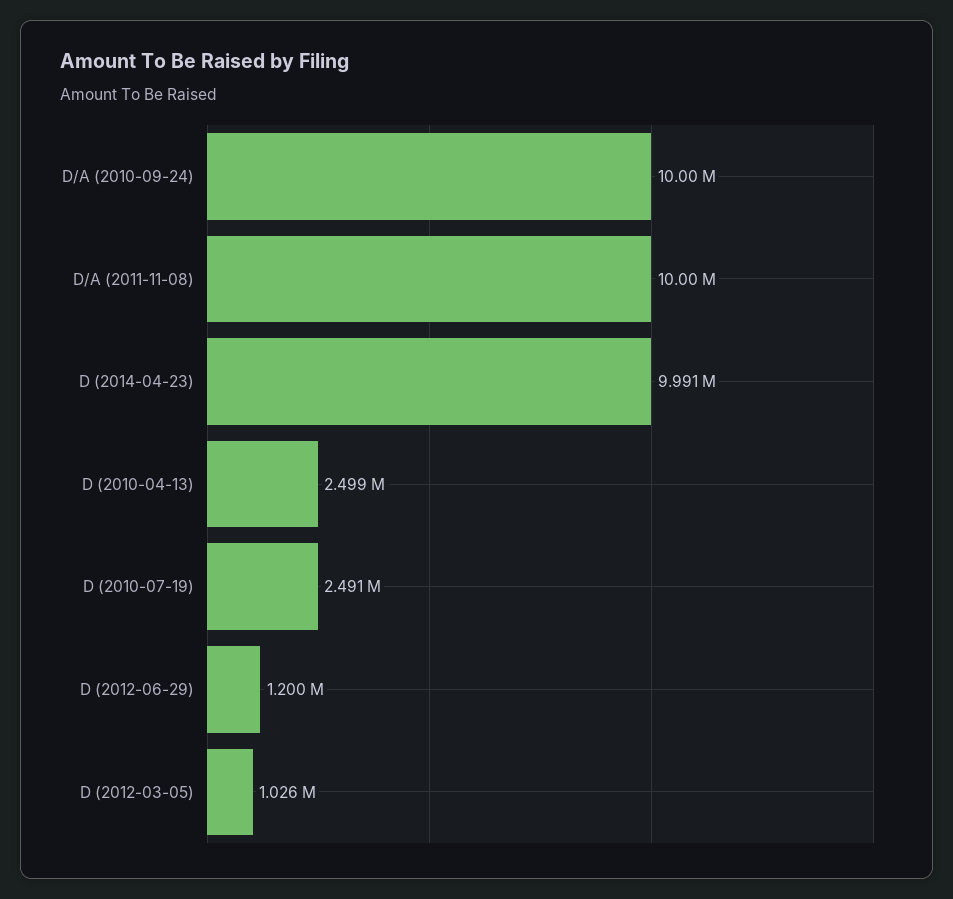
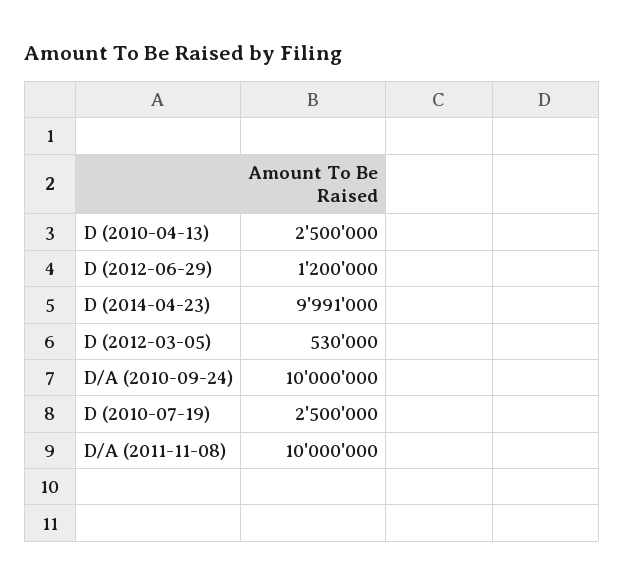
  {
    "D/A (2010-09-24)": 10000000,
    "D/A (2011-11-08)": 10000000,
    "D (2014-04-23)": 9991000,
-   "D (2010-04-13)": 2499000,
+   "D (2010-04-13)": 2500000,
-   "D (2010-07-19)": 2491000,
+   "D (2010-07-19)": 2500000,
    "D (2012-06-29)": 1200000,
-   "D (2012-03-05)": 1026000
+   "D (2012-03-05)": 530000
  }

